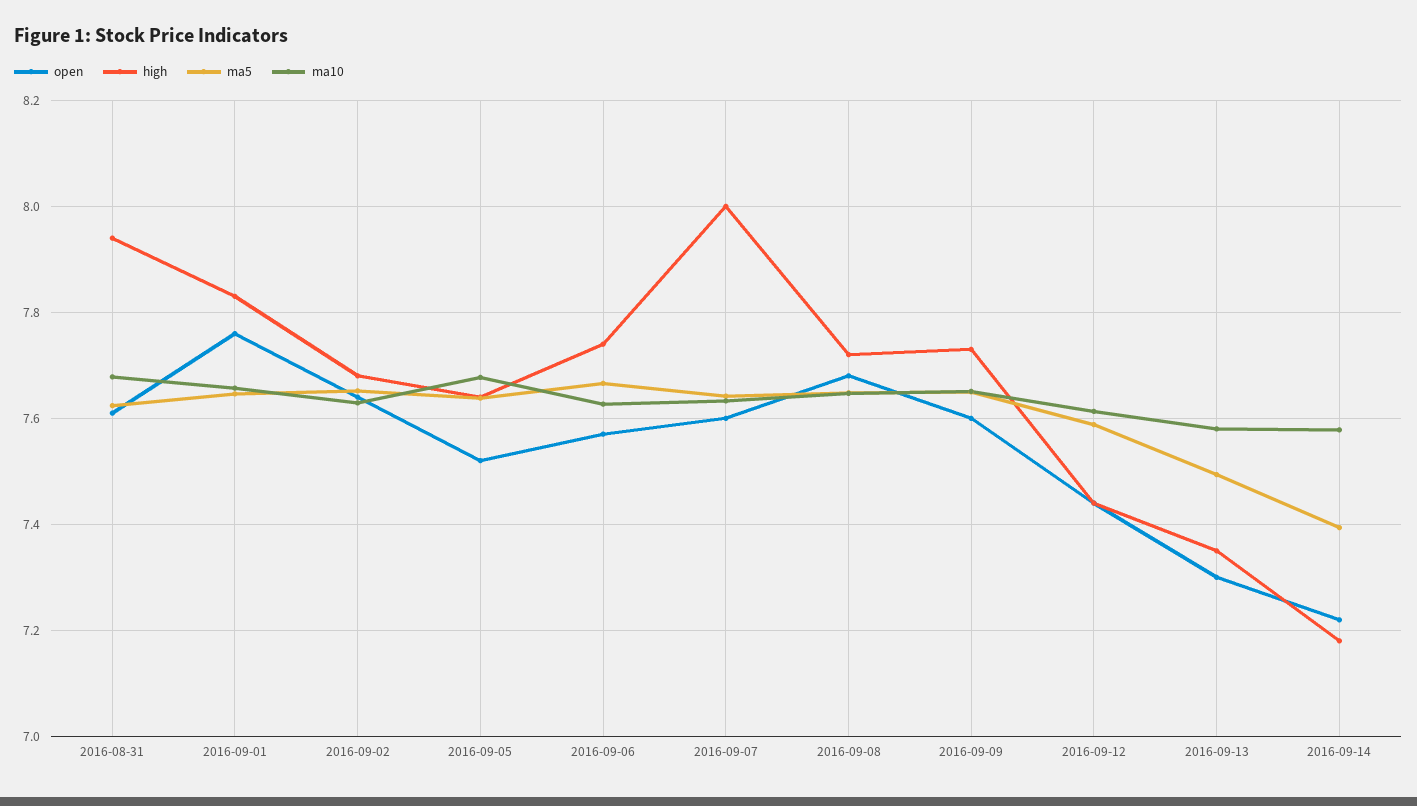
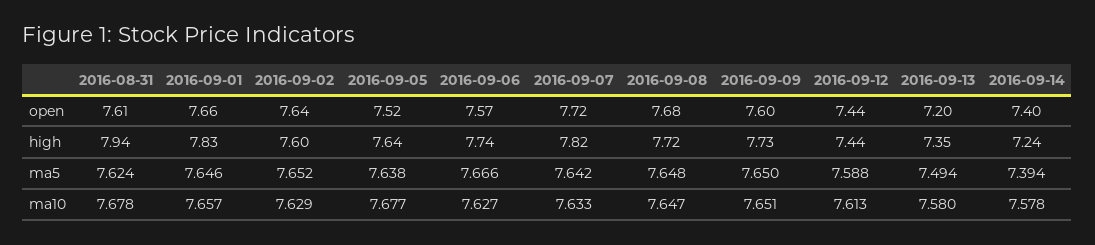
  {
    "open": {
      "2016-08-31": 7.61,
-     "2016-09-01": 7.76,
+     "2016-09-01": 7.66,
      "2016-09-02": 7.64,
      "2016-09-05": 7.52,
      "2016-09-06": 7.57,
-     "2016-09-07": 7.6,
+     "2016-09-07": 7.72,
      "2016-09-08": 7.68,
      "2016-09-09": 7.6,
      "2016-09-12": 7.44,
-     "2016-09-13": 7.3,
+     "2016-09-13": 7.2,
-     "2016-09-14": 7.22
+     "2016-09-14": 7.4
    },
    "high": {
      "2016-08-31": 7.94,
      "2016-09-01": 7.83,
-     "2016-09-02": 7.68,
+     "2016-09-02": 7.6,
      "2016-09-05": 7.64,
      "2016-09-06": 7.74,
-     "2016-09-07": 8,
+     "2016-09-07": 7.82,
      "2016-09-08": 7.72,
      "2016-09-09": 7.73,
      "2016-09-12": 7.44,
      "2016-09-13": 7.35,
-     "2016-09-14": 7.18
+     "2016-09-14": 7.24
    },
    "ma5": {
      "2016-08-31": 7.624,
      "2016-09-01": 7.646,
      "2016-09-02": 7.652,
      "2016-09-05": 7.638,
      "2016-09-06": 7.666,
      "2016-09-07": 7.642,
      "2016-09-08": 7.648,
      "2016-09-09": 7.65,
      "2016-09-12": 7.588,
      "2016-09-13": 7.494,
      "2016-09-14": 7.394
    },
    "ma10": {
      "2016-08-31": 7.678,
      "2016-09-01": 7.657,
      "2016-09-02": 7.629,
      "2016-09-05": 7.677,
      "2016-09-06": 7.627,
      "2016-09-07": 7.633,
      "2016-09-08": 7.647,
      "2016-09-09": 7.651,
      "2016-09-12": 7.613,
      "2016-09-13": 7.58,
      "2016-09-14": 7.578
    }
  }

